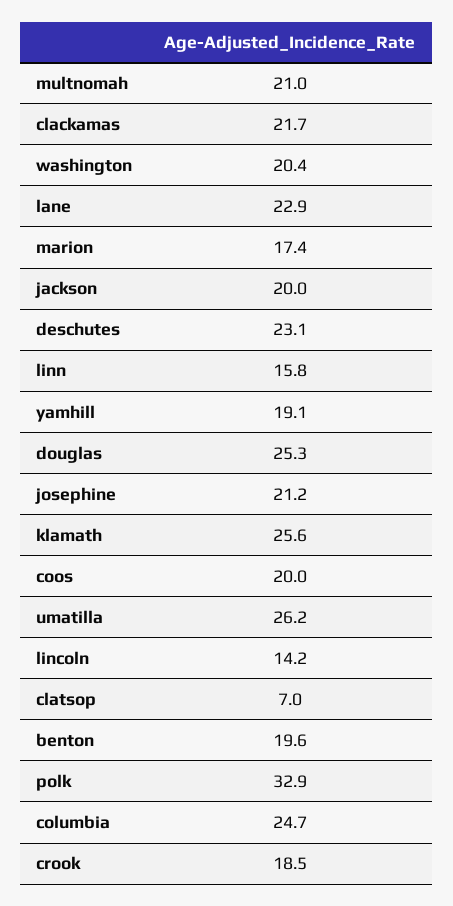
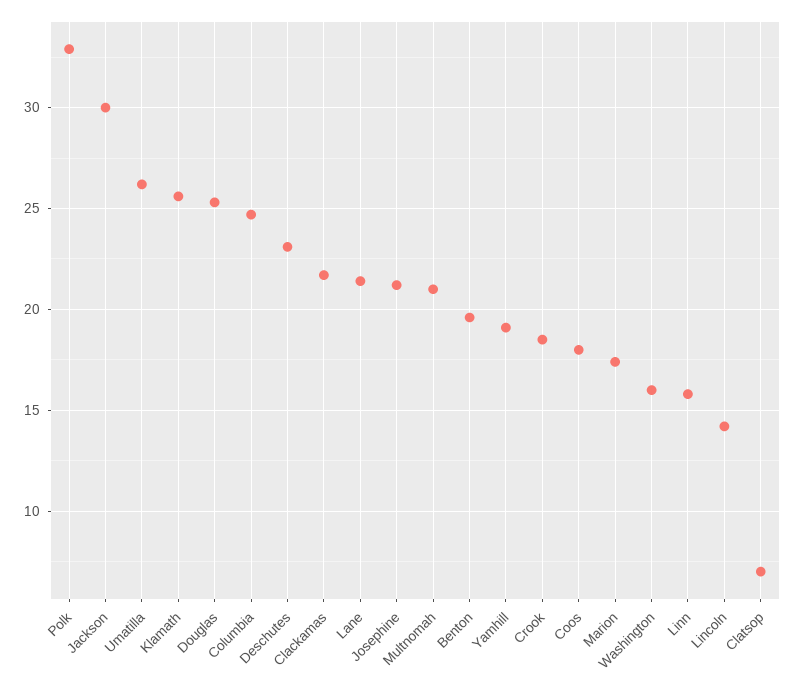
  {
    "multnomah": 21,
    "clackamas": 21.7,
-   "washington": 20.4,
+   "washington": 16,
-   "lane": 22.9,
+   "lane": 21.5,
    "marion": 17.4,
-   "jackson": 20,
+   "jackson": 30,
    "deschutes": 23.1,
    "linn": 15.8,
    "yamhill": 19.1,
    "douglas": 25.3,
    "josephine": 21.2,
    "klamath": 25.6,
-   "coos": 20,
+   "coos": 18,
    "umatilla": 26.2,
    "lincoln": 14.2,
    "clatsop": 7,
    "benton": 19.6,
    "polk": 32.9,
    "columbia": 24.7,
    "crook": 18.5
  }

